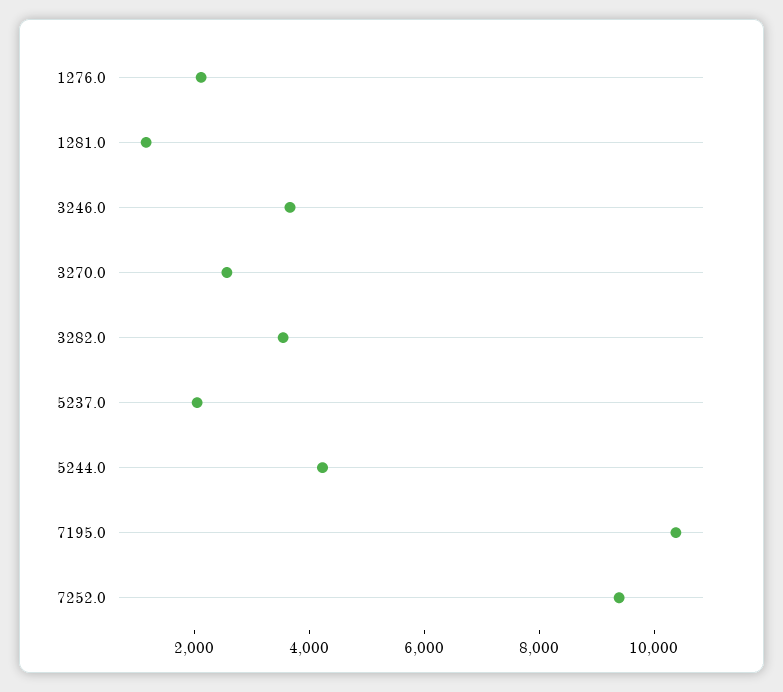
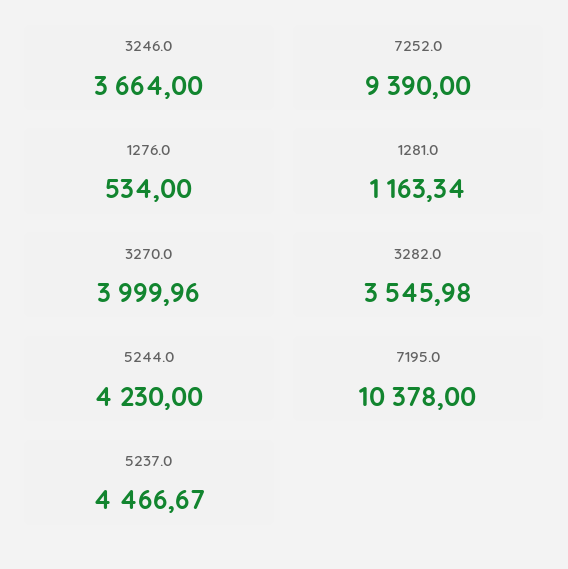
  {
-   "1276.0": 2000,
+   "1276.0": 534,
    "1281.0": 1163.34,
    "3246.0": 3664,
-   "3270.0": 2500,
+   "3270.0": 3999.96,
    "3282.0": 3545.98,
-   "5237.0": 2000,
+   "5237.0": 4466.67,
    "5244.0": 4230,
    "7195.0": 10378,
    "7252.0": 9390
  }

